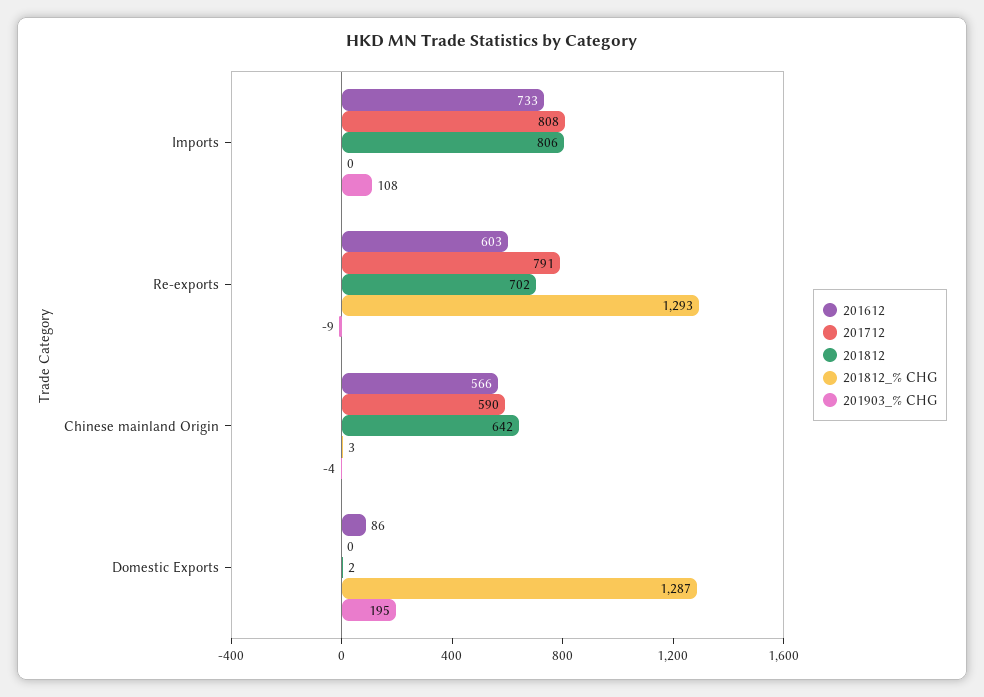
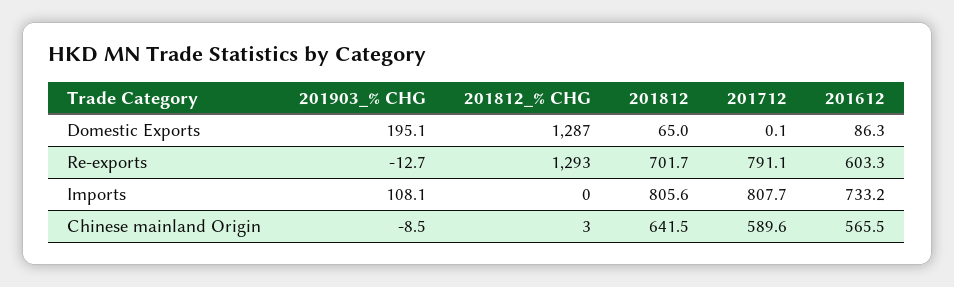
  {
    "201612": {
      "Imports": 733.2,
      "Re-exports": 603.3,
      "Chinese mainland Origin": 565.5,
      "Domestic Exports": 86.3
    },
    "201712": {
      "Imports": 807.7,
      "Re-exports": 791.1,
      "Chinese mainland Origin": 589.6,
      "Domestic Exports": 0.1
    },
    "201812": {
      "Imports": 805.6,
      "Re-exports": 701.7,
      "Chinese mainland Origin": 641.5,
-     "Domestic Exports": 2
+     "Domestic Exports": 65
    },
    "201812_% CHG": {
      "Imports": 0,
      "Re-exports": 1293,
      "Chinese mainland Origin": 3,
      "Domestic Exports": 1287
    },
    "201903_% CHG": {
      "Imports": 108.1,
-     "Re-exports": -9,
+     "Re-exports": -12.7,
-     "Chinese mainland Origin": -4,
+     "Chinese mainland Origin": -8.5,
      "Domestic Exports": 195.1
    }
  }

